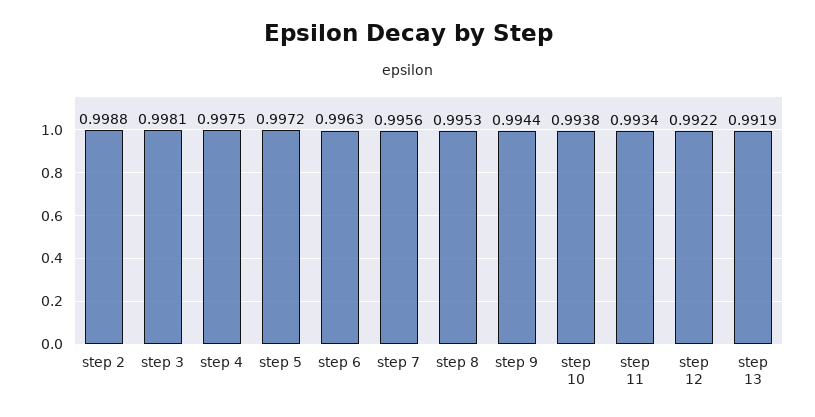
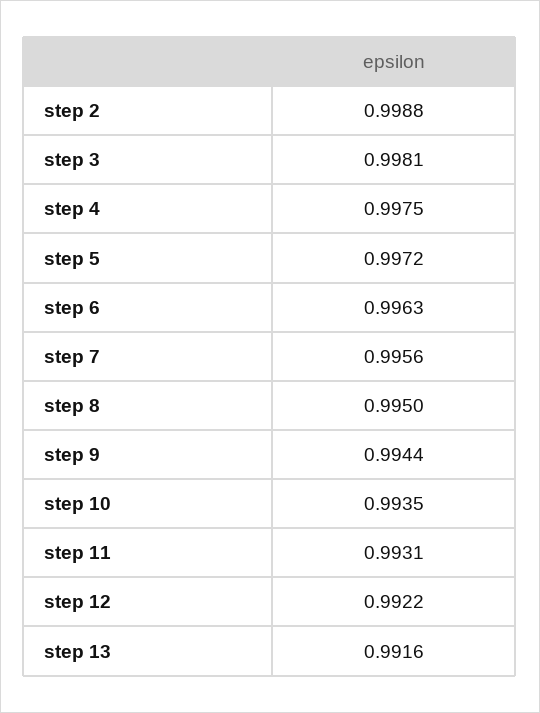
  {
    "step 2": 0.9988,
    "step 3": 0.9981,
    "step 4": 0.9975,
    "step 5": 0.9972,
    "step 6": 0.9963,
    "step 7": 0.9956,
-   "step 8": 0.9953,
+   "step 8": 0.995,
    "step 9": 0.9944,
-   "step 10": 0.9938,
+   "step 10": 0.9935,
-   "step 11": 0.9934,
+   "step 11": 0.9931,
    "step 12": 0.9922,
-   "step 13": 0.9919
+   "step 13": 0.9916
  }

